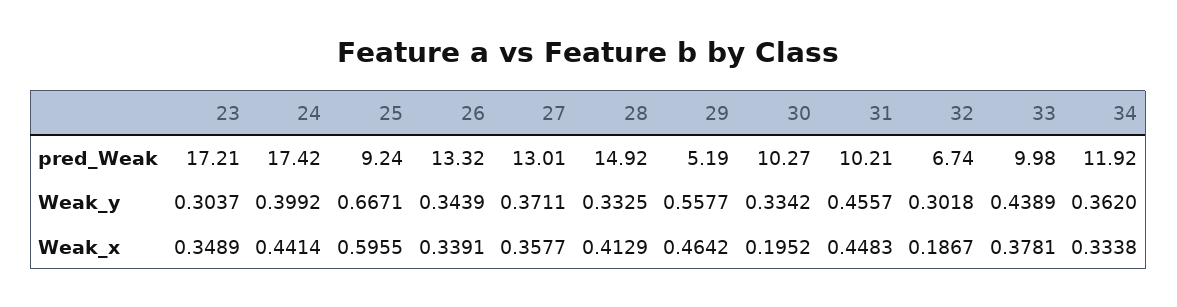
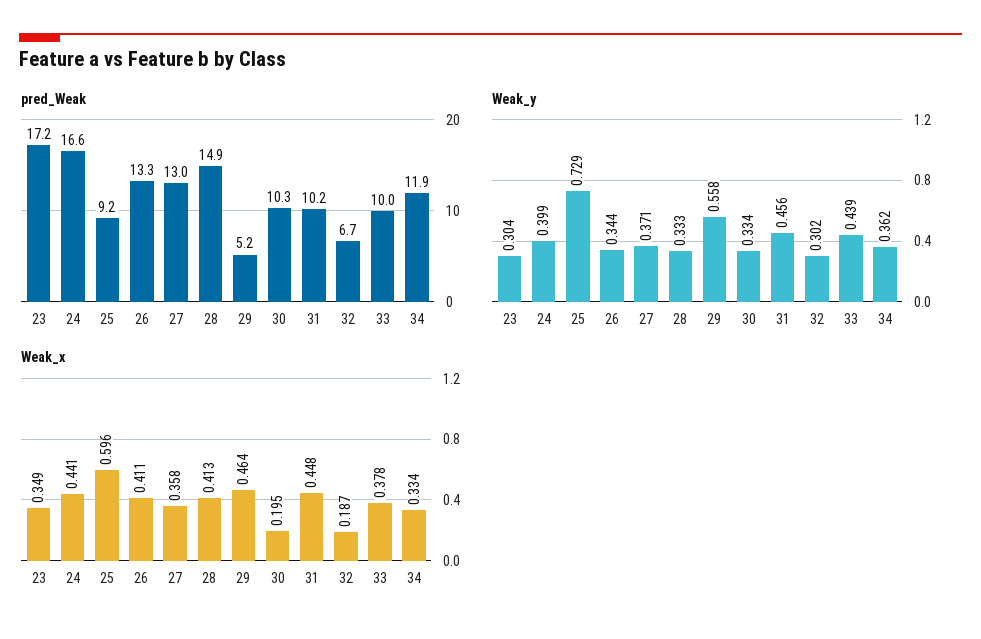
  {
    "pred_Weak": {
      "23": 17.21,
-     "24": 17.42,
+     "24": 16.6,
      "25": 9.24,
      "26": 13.32,
      "27": 13.01,
      "28": 14.92,
      "29": 5.19,
      "30": 10.27,
      "31": 10.21,
      "32": 6.74,
      "33": 9.98,
      "34": 11.92
    },
    "Weak_y": {
      "23": 0.3037,
      "24": 0.3992,
-     "25": 0.6671,
+     "25": 0.729,
      "26": 0.3439,
      "27": 0.3711,
      "28": 0.3325,
      "29": 0.5577,
      "30": 0.3342,
      "31": 0.4557,
      "32": 0.3018,
      "33": 0.4389,
      "34": 0.362
    },
    "Weak_x": {
      "23": 0.3489,
      "24": 0.4414,
      "25": 0.5955,
-     "26": 0.3391,
+     "26": 0.411,
      "27": 0.3577,
      "28": 0.4129,
      "29": 0.4642,
      "30": 0.1952,
      "31": 0.4483,
      "32": 0.1867,
      "33": 0.3781,
      "34": 0.3338
    }
  }

